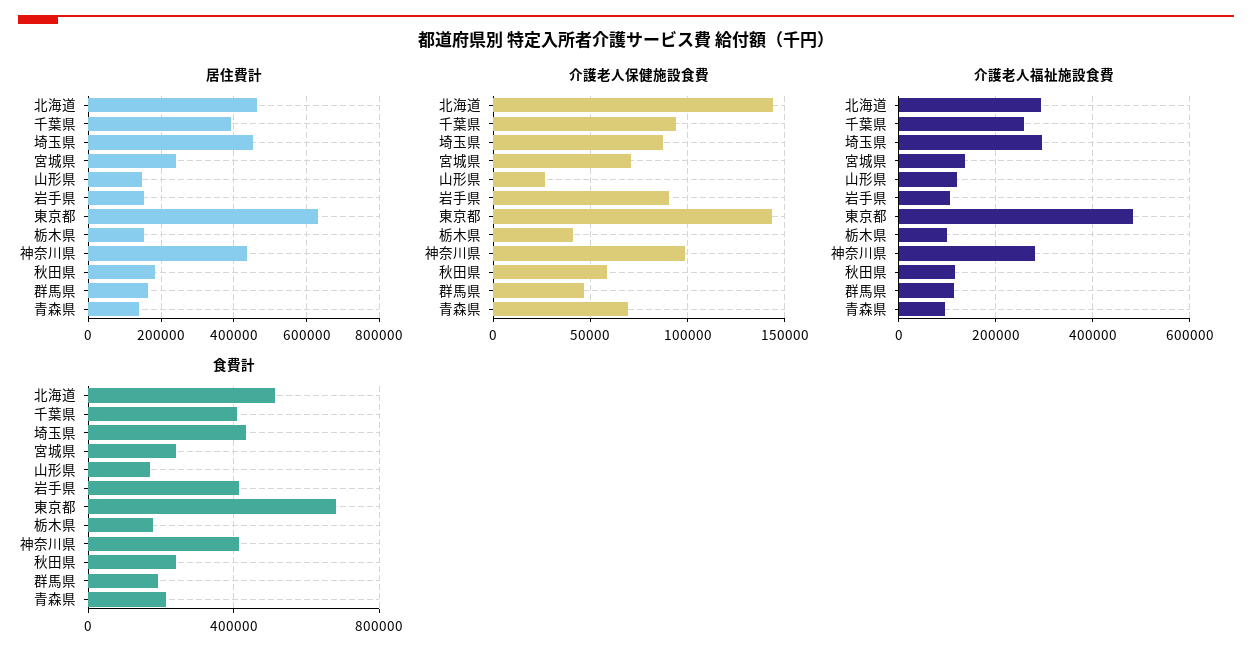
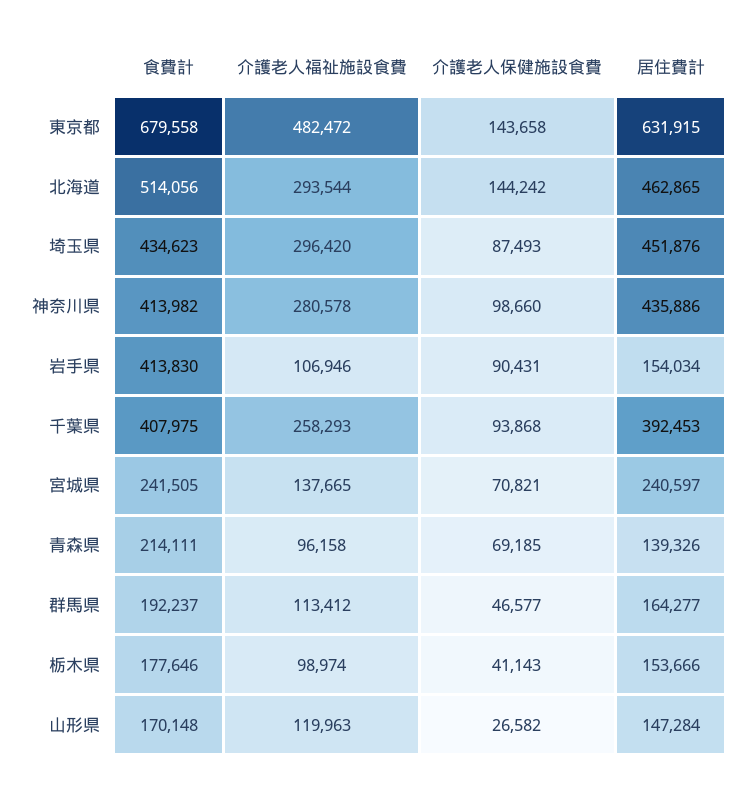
  {
    "居住費計": {
      "北海道": 462865,
      "千葉県": 392453,
      "埼玉県": 451876,
      "宮城県": 240597,
      "山形県": 147284,
      "岩手県": 154034,
      "東京都": 631915,
      "栃木県": 153666,
      "神奈川県": 435886,
-     "秋田県": 180000,
      "群馬県": 164277,
      "青森県": 139326
    },
    "介護老人保健施設食費": {
      "北海道": 144242,
      "千葉県": 93868,
      "埼玉県": 87493,
      "宮城県": 70821,
      "山形県": 26582,
      "岩手県": 90431,
      "東京都": 143658,
      "栃木県": 41143,
      "神奈川県": 98660,
-     "秋田県": 60000,
      "群馬県": 46577,
      "青森県": 69185
    },
    "介護老人福祉施設食費": {
      "北海道": 293544,
      "千葉県": 258293,
      "埼玉県": 296420,
      "宮城県": 137665,
      "山形県": 119963,
      "岩手県": 106946,
      "東京都": 482472,
      "栃木県": 98974,
      "神奈川県": 280578,
-     "秋田県": 120000,
      "群馬県": 113412,
      "青森県": 96158
    },
    "食費計": {
      "北海道": 514056,
      "千葉県": 407975,
      "埼玉県": 434623,
      "宮城県": 241505,
      "山形県": 170148,
      "岩手県": 413830,
      "東京都": 679558,
      "栃木県": 177646,
      "神奈川県": 413982,
-     "秋田県": 250000,
      "群馬県": 192237,
      "青森県": 214111
    }
  }

